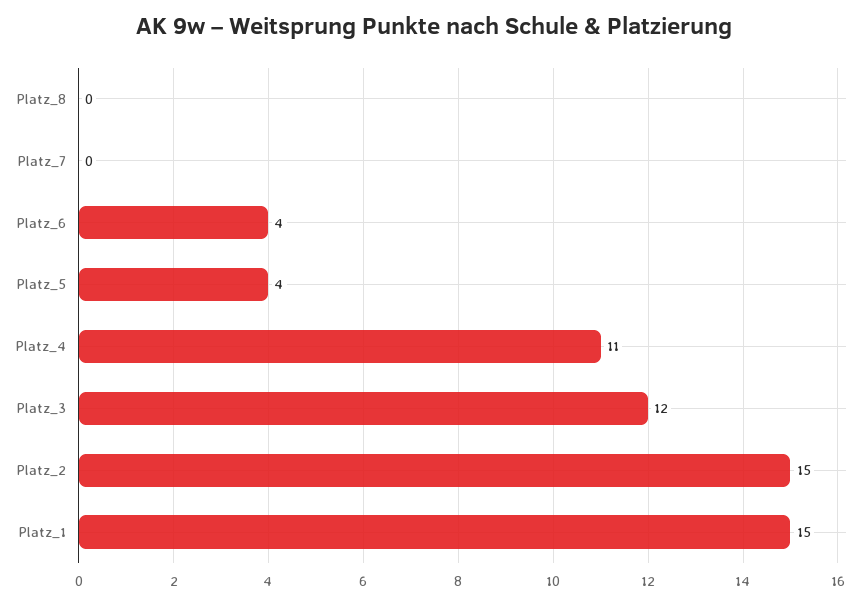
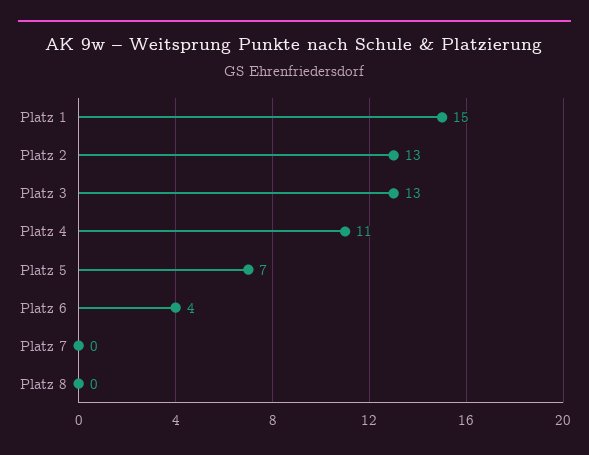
  {
    "Platz_8": 0,
    "Platz_7": 0,
    "Platz_6": 4,
-   "Platz_5": 4,
+   "Platz_5": 7,
    "Platz_4": 11,
-   "Platz_3": 12,
+   "Platz_3": 13,
-   "Platz_2": 15,
+   "Platz_2": 13,
    "Platz_1": 15
  }

